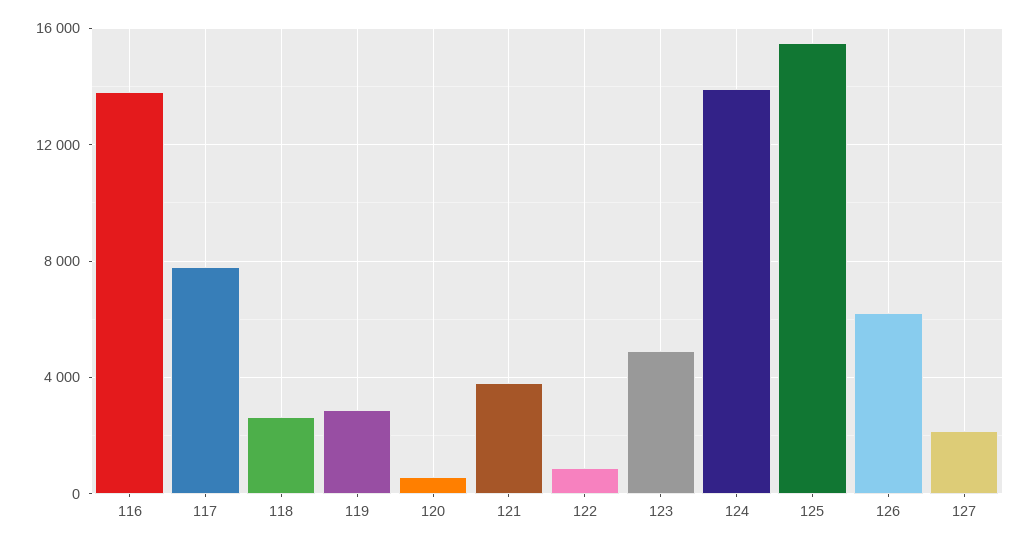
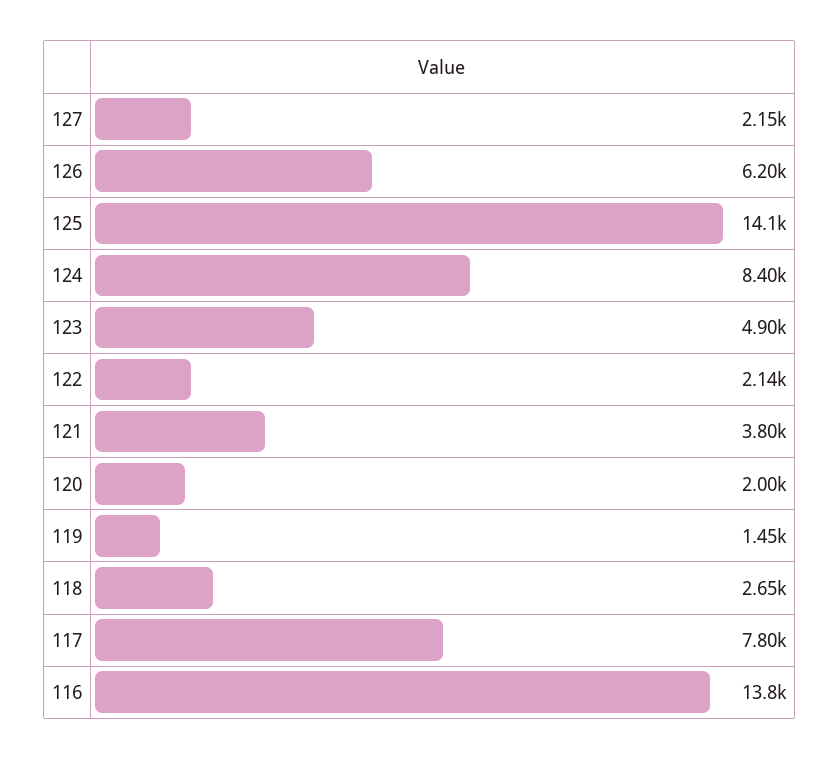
  {
    "116": 13800,
    "117": 7800,
    "118": 2650,
-   "119": 3000,
+   "119": 1450,
-   "120": 500,
+   "120": 2000,
    "121": 3800,
-   "122": 1000,
+   "122": 2140,
    "123": 4900,
-   "124": 14000,
+   "124": 8400,
-   "125": 15500,
+   "125": 14100,
    "126": 6200,
    "127": 2150
  }

